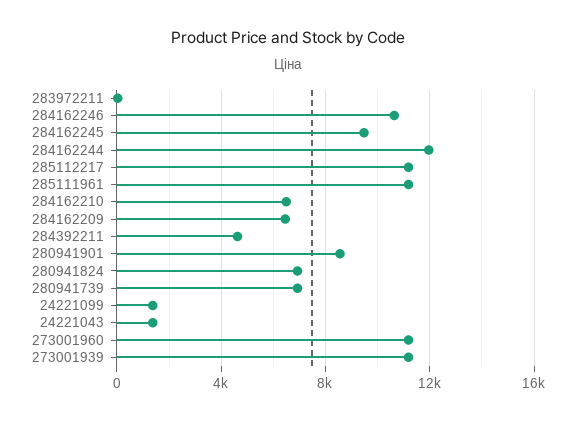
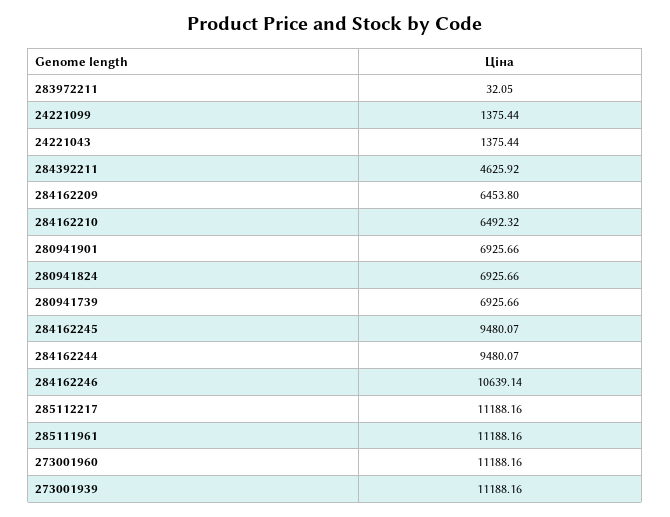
  {
    "283972211": 32.05,
    "284162246": 10639.14,
    "284162245": 9480.07,
-   "284162244": 12000,
+   "284162244": 9480.07,
    "285112217": 11188.16,
    "285111961": 11188.16,
    "284162210": 6492.32,
    "284162209": 6453.8,
    "284392211": 4625.92,
-   "280941901": 8500,
+   "280941901": 6925.66,
    "280941824": 6925.66,
    "280941739": 6925.66,
    "24221099": 1375.44,
    "24221043": 1375.44,
    "273001960": 11188.16,
    "273001939": 11188.16
  }

